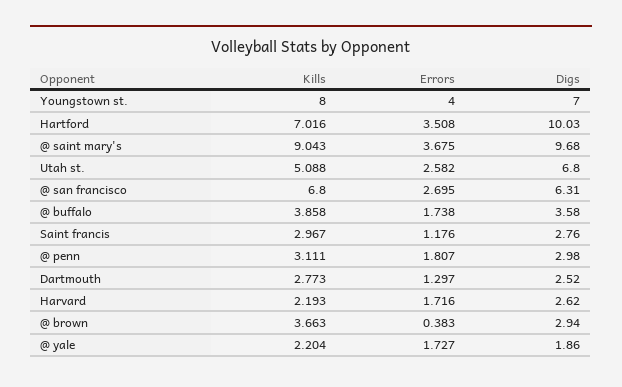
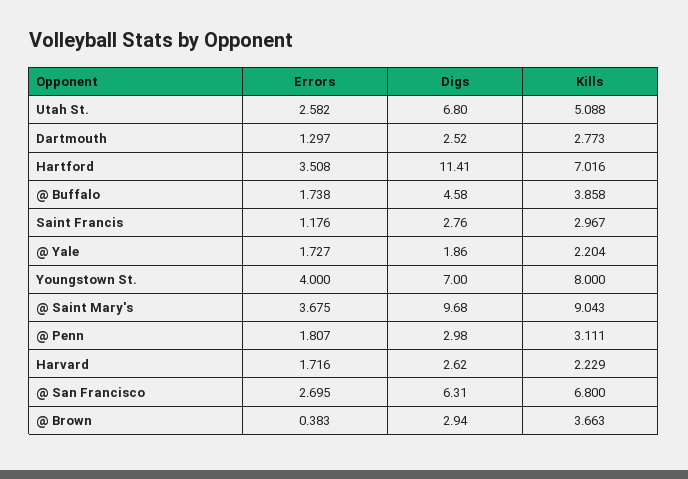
  {
    "Kills": {
      "Youngstown st.": 8,
      "Hartford": 7.016,
      "@ saint mary's": 9.043,
      "Utah st.": 5.088,
      "@ san francisco": 6.8,
      "@ buffalo": 3.858,
      "Saint francis": 2.967,
      "@ penn": 3.111,
      "Dartmouth": 2.773,
-     "Harvard": 2.193,
+     "Harvard": 2.229,
      "@ brown": 3.663,
      "@ yale": 2.204
    },
    "Errors": {
      "Youngstown st.": 4,
      "Hartford": 3.508,
      "@ saint mary's": 3.675,
      "Utah st.": 2.582,
      "@ san francisco": 2.695,
      "@ buffalo": 1.738,
      "Saint francis": 1.176,
      "@ penn": 1.807,
      "Dartmouth": 1.297,
      "Harvard": 1.716,
      "@ brown": 0.383,
      "@ yale": 1.727
    },
    "Digs": {
      "Youngstown st.": 7,
-     "Hartford": 10.03,
+     "Hartford": 11.41,
      "@ saint mary's": 9.68,
      "Utah st.": 6.8,
      "@ san francisco": 6.31,
-     "@ buffalo": 3.58,
+     "@ buffalo": 4.58,
      "Saint francis": 2.76,
      "@ penn": 2.98,
      "Dartmouth": 2.52,
      "Harvard": 2.62,
      "@ brown": 2.94,
      "@ yale": 1.86
    }
  }

